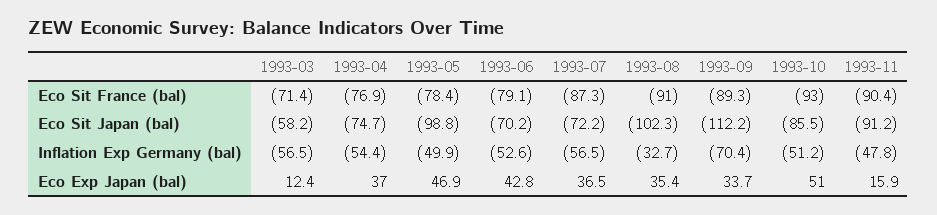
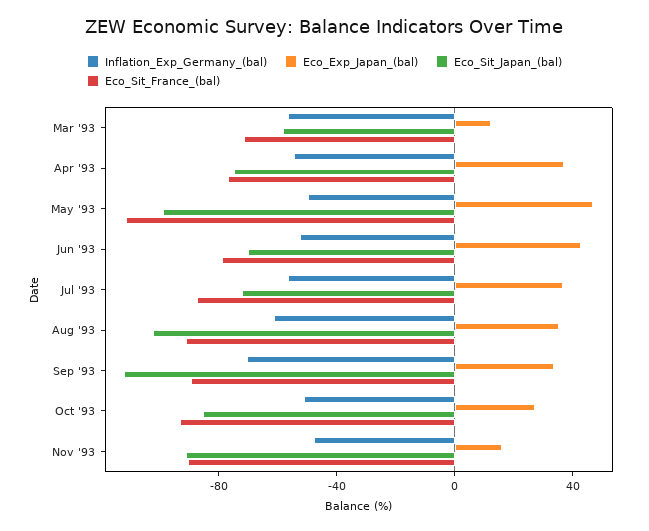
  {
    "Eco Sit France (bal)": {
      "1993-03": -71.4,
      "1993-04": -76.9,
-     "1993-05": -78.4,
+     "1993-05": -110,
      "1993-06": -79.1,
      "1993-07": -87.3,
      "1993-08": -91,
      "1993-09": -89.3,
      "1993-10": -93,
      "1993-11": -90.4
    },
    "Eco Sit Japan (bal)": {
      "1993-03": -58.2,
      "1993-04": -74.7,
      "1993-05": -98.8,
      "1993-06": -70.2,
      "1993-07": -72.2,
      "1993-08": -102.3,
      "1993-09": -112.2,
      "1993-10": -85.5,
      "1993-11": -91.2
    },
    "Inflation Exp Germany (bal)": {
      "1993-03": -56.5,
      "1993-04": -54.4,
      "1993-05": -49.9,
      "1993-06": -52.6,
      "1993-07": -56.5,
-     "1993-08": -32.7,
+     "1993-08": -60,
      "1993-09": -70.4,
      "1993-10": -51.2,
      "1993-11": -47.8
    },
    "Eco Exp Japan (bal)": {
      "1993-03": 12.4,
      "1993-04": 37,
      "1993-05": 46.9,
      "1993-06": 42.8,
      "1993-07": 36.5,
      "1993-08": 35.4,
      "1993-09": 33.7,
-     "1993-10": 51,
+     "1993-10": 30,
      "1993-11": 15.9
    }
  }

